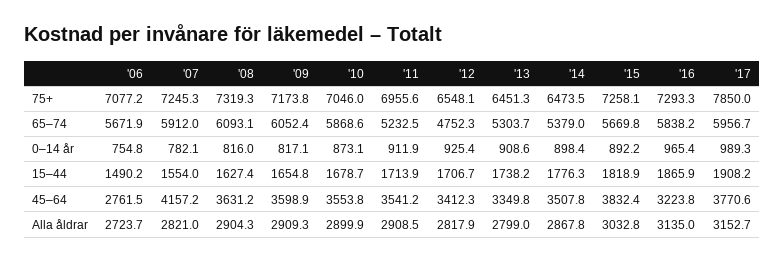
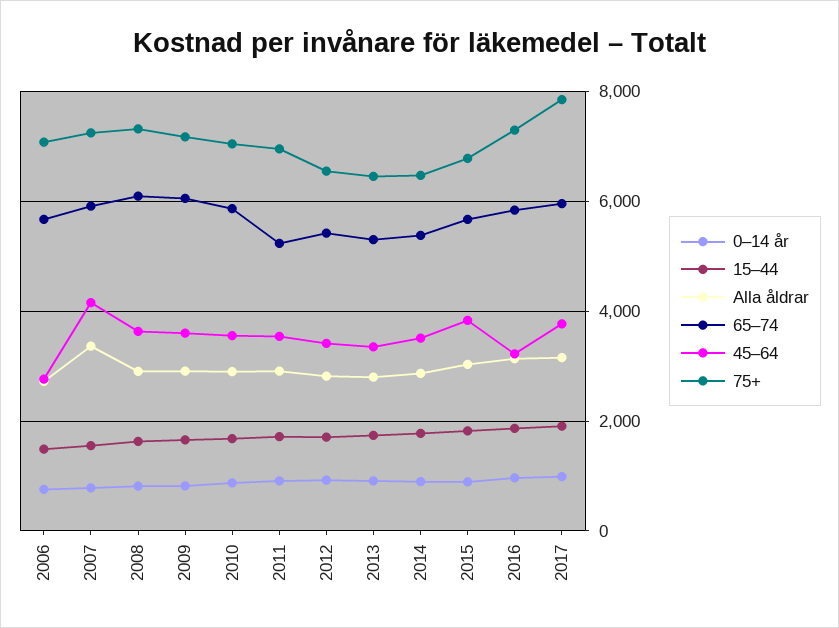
  {
    "75+": {
      "'06": 7077.2,
      "'07": 7245.3,
      "'08": 7319.3,
      "'09": 7173.8,
      "'10": 7046,
      "'11": 6955.6,
      "'12": 6548.1,
      "'13": 6451.3,
      "'14": 6473.5,
-     "'15": 7258.1,
+     "'15": 6800,
      "'16": 7293.3,
      "'17": 7850
    },
    "65–74": {
      "'06": 5671.9,
      "'07": 5912,
      "'08": 6093.1,
      "'09": 6052.4,
      "'10": 5868.6,
      "'11": 5232.5,
-     "'12": 4752.3,
+     "'12": 5400,
      "'13": 5303.7,
      "'14": 5379,
      "'15": 5669.8,
      "'16": 5838.2,
      "'17": 5956.7
    },
    "0–14 år": {
      "'06": 754.8,
      "'07": 782.1,
      "'08": 816,
      "'09": 817.1,
      "'10": 873.1,
      "'11": 911.9,
      "'12": 925.4,
      "'13": 908.6,
      "'14": 898.4,
      "'15": 892.2,
      "'16": 965.4,
      "'17": 989.3
    },
    "15–44": {
      "'06": 1490.2,
      "'07": 1554,
      "'08": 1627.4,
      "'09": 1654.8,
      "'10": 1678.7,
      "'11": 1713.9,
      "'12": 1706.7,
      "'13": 1738.2,
      "'14": 1776.3,
      "'15": 1818.9,
      "'16": 1865.9,
      "'17": 1908.2
    },
    "45–64": {
      "'06": 2761.5,
      "'07": 4157.2,
      "'08": 3631.2,
      "'09": 3598.9,
      "'10": 3553.8,
      "'11": 3541.2,
      "'12": 3412.3,
      "'13": 3349.8,
      "'14": 3507.8,
      "'15": 3832.4,
      "'16": 3223.8,
      "'17": 3770.6
    },
    "Alla åldrar": {
      "'06": 2723.7,
-     "'07": 2821,
+     "'07": 3400,
      "'08": 2904.3,
      "'09": 2909.3,
      "'10": 2899.9,
      "'11": 2908.5,
      "'12": 2817.9,
      "'13": 2799,
      "'14": 2867.8,
      "'15": 3032.8,
      "'16": 3135,
      "'17": 3152.7
    }
  }

